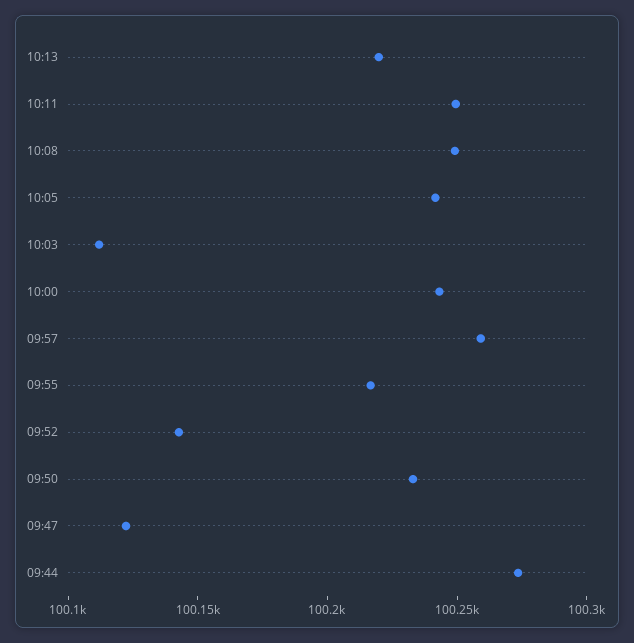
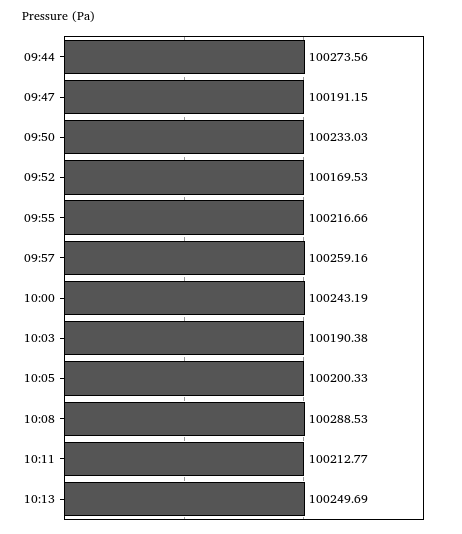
  {
-   "10:13": 100220,
+   "10:13": 100249.69,
-   "10:11": 100250,
+   "10:11": 100212.77,
-   "10:08": 100250,
+   "10:08": 100288.53,
-   "10:05": 100240,
+   "10:05": 100200.33,
-   "10:03": 100110,
+   "10:03": 100190.38,
    "10:00": 100243.19,
    "09:57": 100259.16,
    "09:55": 100216.66,
-   "09:52": 100140,
+   "09:52": 100169.53,
    "09:50": 100233.03,
-   "09:47": 100120,
+   "09:47": 100191.15,
    "09:44": 100273.56
  }

